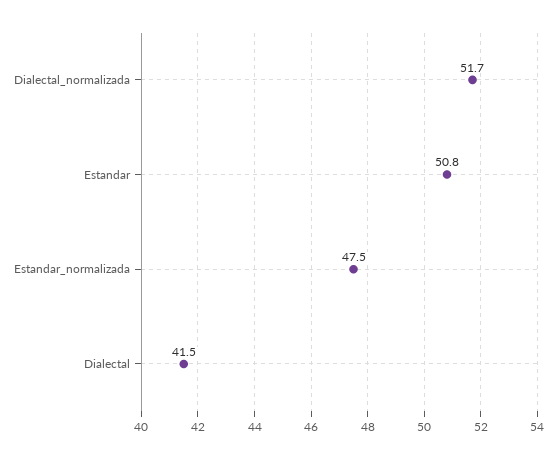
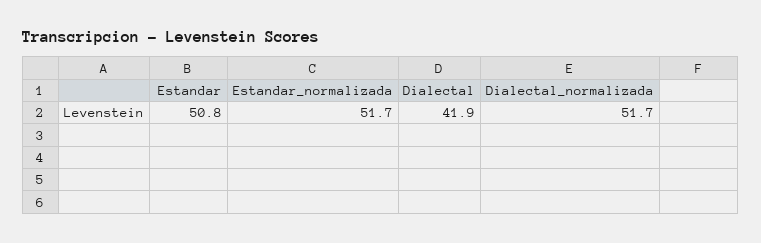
  {
    "Dialectal_normalizada": 51.7,
    "Estandar": 50.8,
-   "Estandar_normalizada": 47.5,
+   "Estandar_normalizada": 51.7,
-   "Dialectal": 41.5
+   "Dialectal": 41.9
  }

